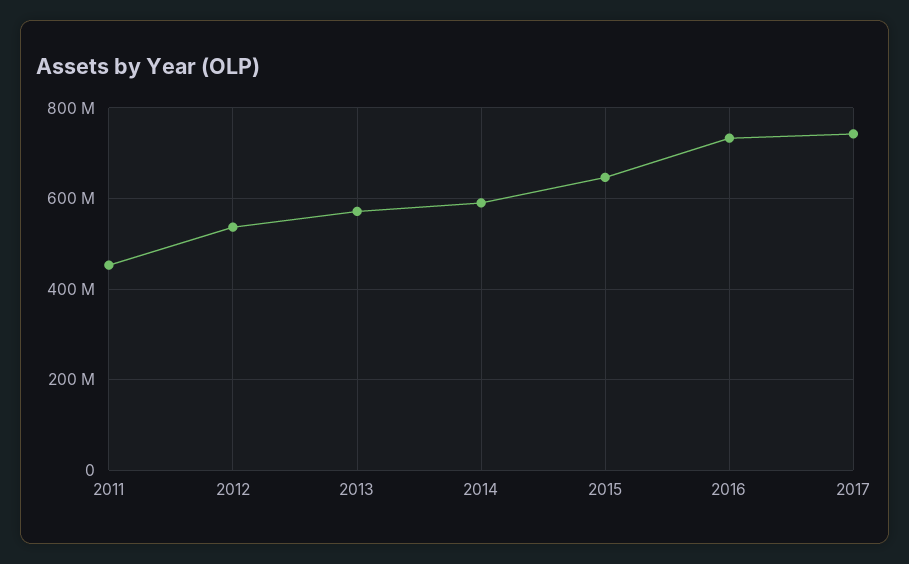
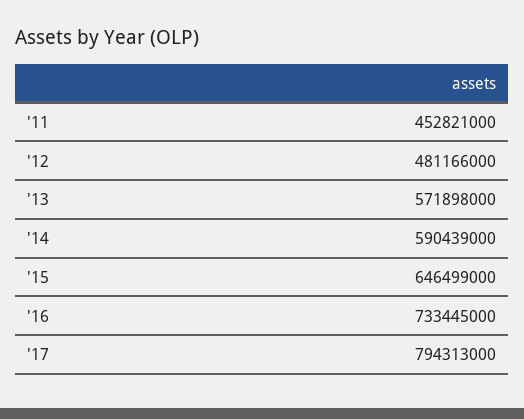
  {
    "2011": 452821000,
-   "2012": 540000000,
+   "2012": 481166000,
    "2013": 571898000,
    "2014": 590439000,
    "2015": 646499000,
    "2016": 733445000,
-   "2017": 740000000
+   "2017": 794313000
  }

